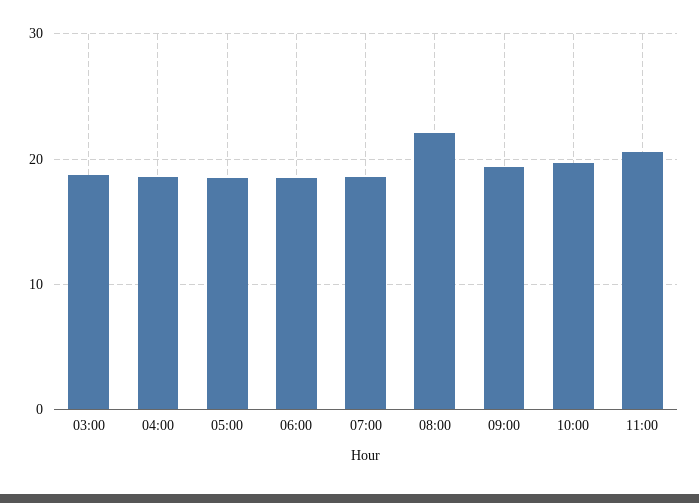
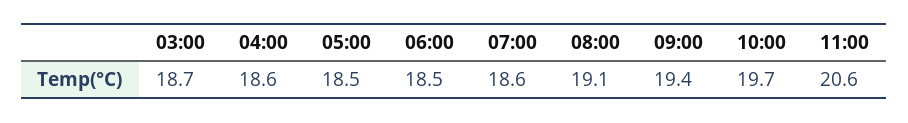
  {
    "03:00": 18.7,
    "04:00": 18.6,
    "05:00": 18.5,
    "06:00": 18.5,
    "07:00": 18.6,
-   "08:00": 22,
+   "08:00": 19.1,
    "09:00": 19.4,
    "10:00": 19.7,
    "11:00": 20.6
  }

